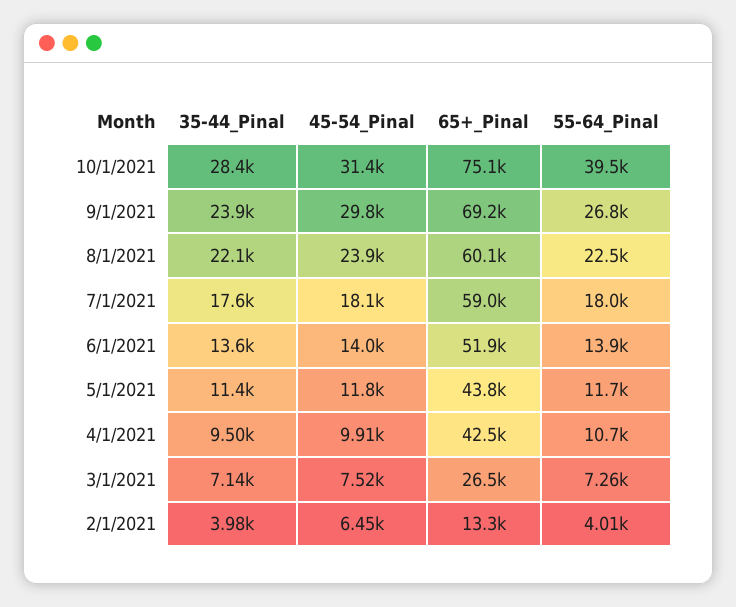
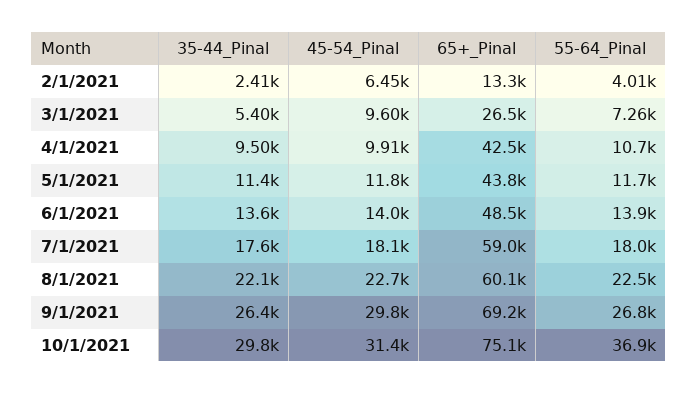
  {
    "35-44_Pinal": {
-     "10/1/2021": 28400,
+     "10/1/2021": 29800,
-     "9/1/2021": 23900,
+     "9/1/2021": 26400,
      "8/1/2021": 22100,
      "7/1/2021": 17600,
      "6/1/2021": 13600,
      "5/1/2021": 11400,
      "4/1/2021": 9500,
-     "3/1/2021": 7140,
+     "3/1/2021": 5400,
-     "2/1/2021": 3980
+     "2/1/2021": 2410
    },
    "45-54_Pinal": {
      "10/1/2021": 31400,
      "9/1/2021": 29800,
-     "8/1/2021": 23900,
+     "8/1/2021": 22700,
      "7/1/2021": 18100,
      "6/1/2021": 14000,
      "5/1/2021": 11800,
      "4/1/2021": 9910,
-     "3/1/2021": 7520,
+     "3/1/2021": 9600,
      "2/1/2021": 6450
    },
    "65+_Pinal": {
      "10/1/2021": 75100,
      "9/1/2021": 69200,
      "8/1/2021": 60100,
      "7/1/2021": 59000,
-     "6/1/2021": 51900,
+     "6/1/2021": 48500,
      "5/1/2021": 43800,
      "4/1/2021": 42500,
      "3/1/2021": 26500,
      "2/1/2021": 13300
    },
    "55-64_Pinal": {
-     "10/1/2021": 39500,
+     "10/1/2021": 36900,
      "9/1/2021": 26800,
      "8/1/2021": 22500,
      "7/1/2021": 18000,
      "6/1/2021": 13900,
      "5/1/2021": 11700,
      "4/1/2021": 10700,
      "3/1/2021": 7260,
      "2/1/2021": 4010
    }
  }

